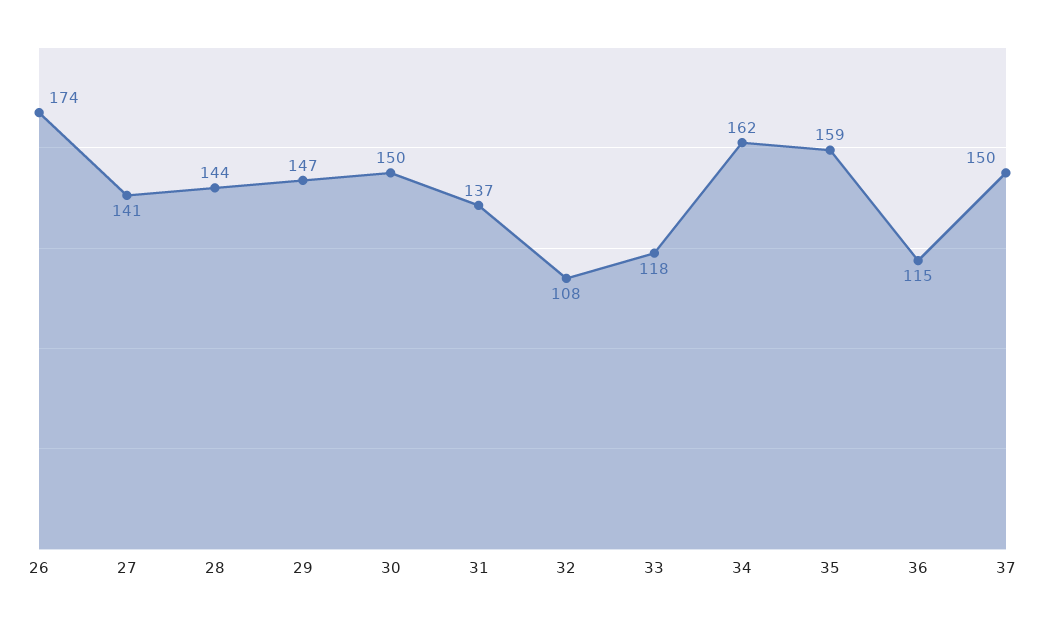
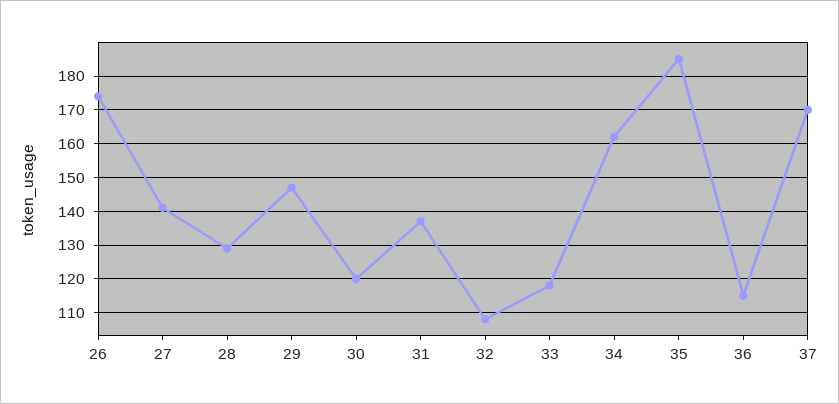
  {
    "26": 174,
    "27": 141,
-   "28": 144,
+   "28": 130,
    "29": 147,
-   "30": 150,
+   "30": 120,
    "31": 137,
    "32": 108,
    "33": 118,
    "34": 162,
-   "35": 159,
+   "35": 185,
    "36": 115,
-   "37": 150
+   "37": 170
  }

